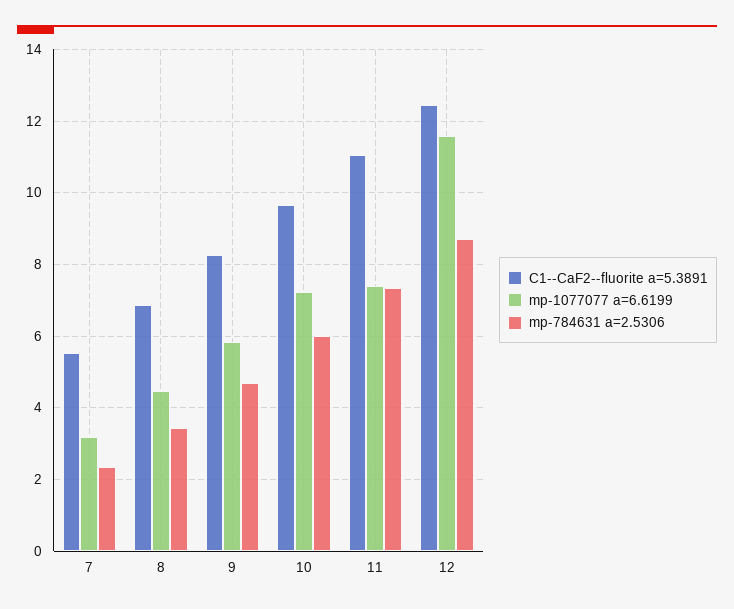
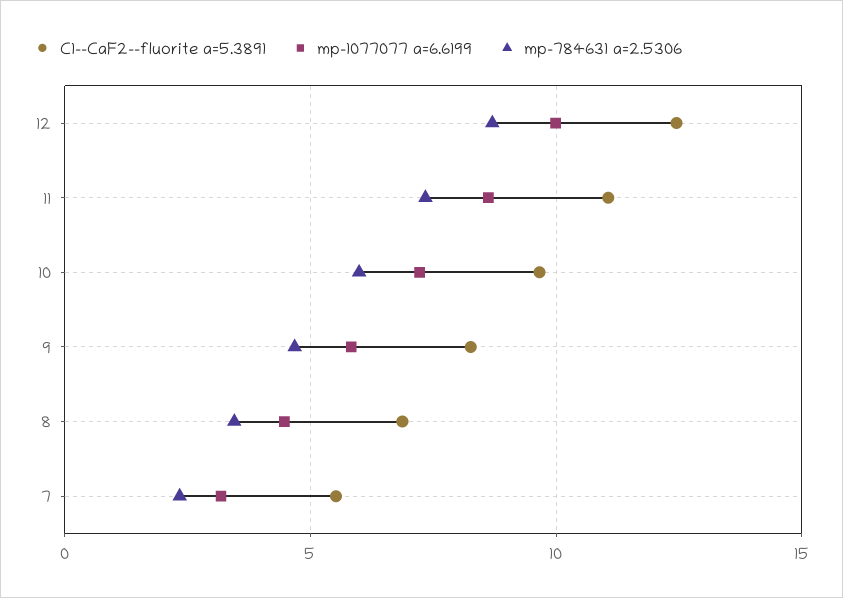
  {
    "C1--CaF2--fluorite a=5.3891": {
      "7": 5.6,
      "8": 6.8,
      "9": 8.2,
      "10": 9.6,
      "11": 11,
      "12": 12.4
    },
    "mp-1077077 a=6.6199": {
      "7": 3.2,
      "8": 4.4,
      "9": 5.8,
      "10": 7.2,
-     "11": 7.4,
+     "11": 8.5,
-     "12": 11.6
+     "12": 10
    },
    "mp-784631 a=2.5306": {
      "7": 2.4,
      "8": 3.4,
      "9": 4.6,
      "10": 6,
      "11": 7.4,
      "12": 8.8
    }
  }

